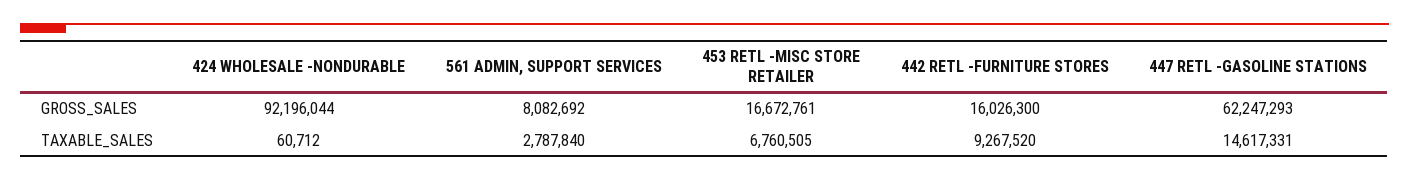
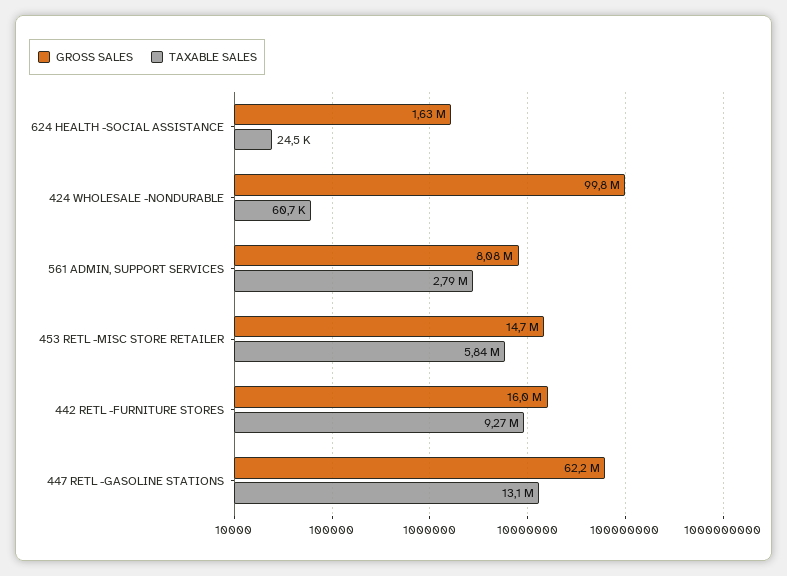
  {
    "GROSS_SALES": {
-     "424 WHOLESALE -NONDURABLE": 92196044,
+     "424 WHOLESALE -NONDURABLE": 99800000,
      "561 ADMIN, SUPPORT SERVICES": 8082692,
-     "453 RETL -MISC STORE RETAILER": 16672761,
+     "453 RETL -MISC STORE RETAILER": 14700000,
      "442 RETL -FURNITURE STORES": 16026300,
-     "447 RETL -GASOLINE STATIONS": 62247293
+     "447 RETL -GASOLINE STATIONS": 62247293,
+     "624 HEALTH -SOCIAL ASSISTANCE": 1630000
    },
    "TAXABLE_SALES": {
      "424 WHOLESALE -NONDURABLE": 60712,
      "561 ADMIN, SUPPORT SERVICES": 2787840,
-     "453 RETL -MISC STORE RETAILER": 6760505,
+     "453 RETL -MISC STORE RETAILER": 5840000,
      "442 RETL -FURNITURE STORES": 9267520,
-     "447 RETL -GASOLINE STATIONS": 14617331
+     "447 RETL -GASOLINE STATIONS": 13100000,
+     "624 HEALTH -SOCIAL ASSISTANCE": 24500
    }
  }

